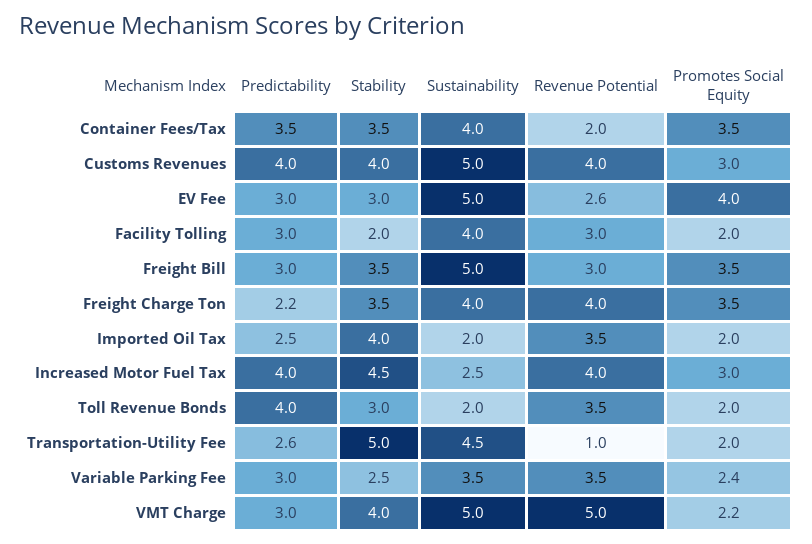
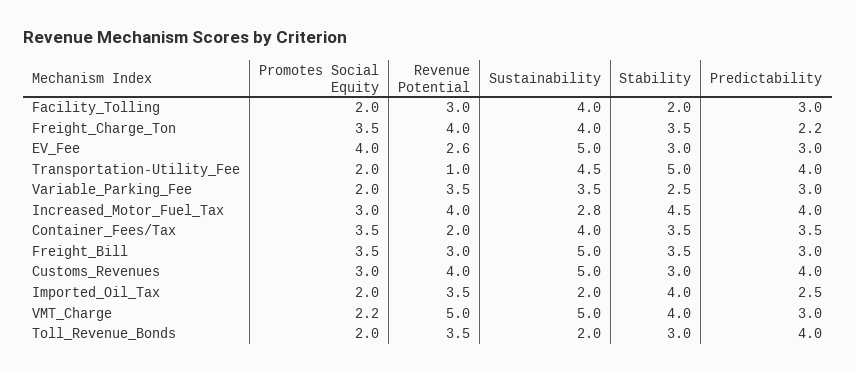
  {
    "Predictability": {
      "Container Fees/Tax": 3.5,
      "Customs Revenues": 4,
      "EV Fee": 3,
      "Facility Tolling": 3,
      "Freight Bill": 3,
      "Freight Charge Ton": 2.2,
      "Imported Oil Tax": 2.5,
      "Increased Motor Fuel Tax": 4,
      "Toll Revenue Bonds": 4,
-     "Transportation-Utility Fee": 2.6,
+     "Transportation-Utility Fee": 4,
      "Variable Parking Fee": 3,
      "VMT Charge": 3
    },
    "Stability": {
      "Container Fees/Tax": 3.5,
-     "Customs Revenues": 4,
+     "Customs Revenues": 3,
      "EV Fee": 3,
      "Facility Tolling": 2,
      "Freight Bill": 3.5,
      "Freight Charge Ton": 3.5,
      "Imported Oil Tax": 4,
      "Increased Motor Fuel Tax": 4.5,
      "Toll Revenue Bonds": 3,
      "Transportation-Utility Fee": 5,
      "Variable Parking Fee": 2.5,
      "VMT Charge": 4
    },
    "Sustainability": {
      "Container Fees/Tax": 4,
      "Customs Revenues": 5,
      "EV Fee": 5,
      "Facility Tolling": 4,
      "Freight Bill": 5,
      "Freight Charge Ton": 4,
      "Imported Oil Tax": 2,
-     "Increased Motor Fuel Tax": 2.5,
+     "Increased Motor Fuel Tax": 2.8,
      "Toll Revenue Bonds": 2,
      "Transportation-Utility Fee": 4.5,
      "Variable Parking Fee": 3.5,
      "VMT Charge": 5
    },
    "Revenue Potential": {
      "Container Fees/Tax": 2,
      "Customs Revenues": 4,
      "EV Fee": 2.6,
      "Facility Tolling": 3,
      "Freight Bill": 3,
      "Freight Charge Ton": 4,
      "Imported Oil Tax": 3.5,
      "Increased Motor Fuel Tax": 4,
      "Toll Revenue Bonds": 3.5,
      "Transportation-Utility Fee": 1,
      "Variable Parking Fee": 3.5,
      "VMT Charge": 5
    },
    "Promotes Social Equity": {
      "Container Fees/Tax": 3.5,
      "Customs Revenues": 3,
      "EV Fee": 4,
      "Facility Tolling": 2,
      "Freight Bill": 3.5,
      "Freight Charge Ton": 3.5,
      "Imported Oil Tax": 2,
      "Increased Motor Fuel Tax": 3,
      "Toll Revenue Bonds": 2,
      "Transportation-Utility Fee": 2,
-     "Variable Parking Fee": 2.4,
+     "Variable Parking Fee": 2,
      "VMT Charge": 2.2
    }
  }

